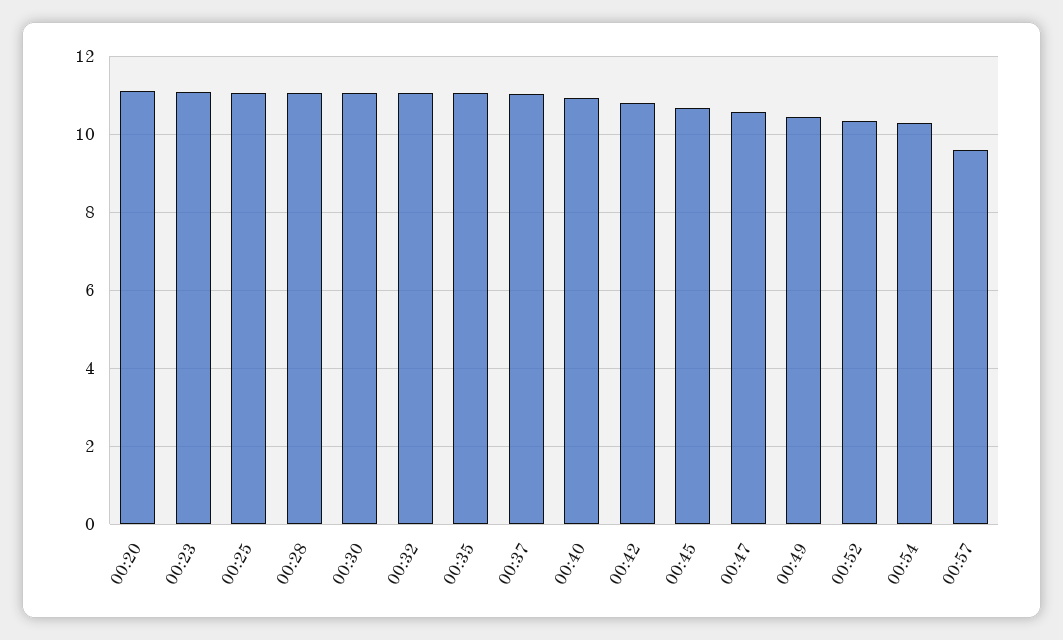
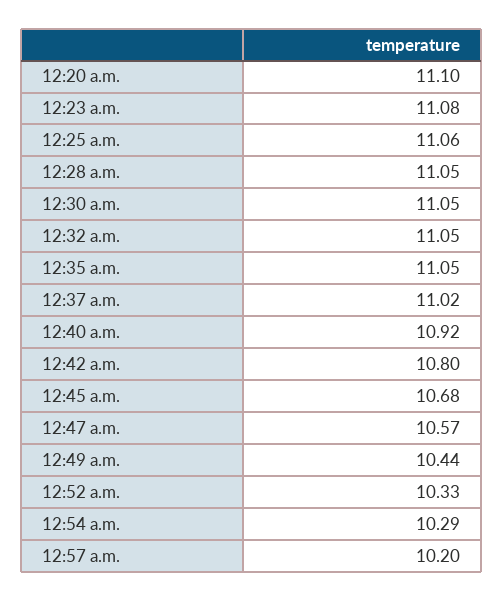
  {
    "00:20": 11.1,
    "00:23": 11.08,
    "00:25": 11.06,
    "00:28": 11.05,
    "00:30": 11.05,
    "00:32": 11.05,
    "00:35": 11.05,
    "00:37": 11.02,
    "00:40": 10.92,
    "00:42": 10.8,
    "00:45": 10.68,
    "00:47": 10.57,
    "00:49": 10.44,
    "00:52": 10.33,
    "00:54": 10.29,
-   "00:57": 9.6
+   "00:57": 10.2
  }

